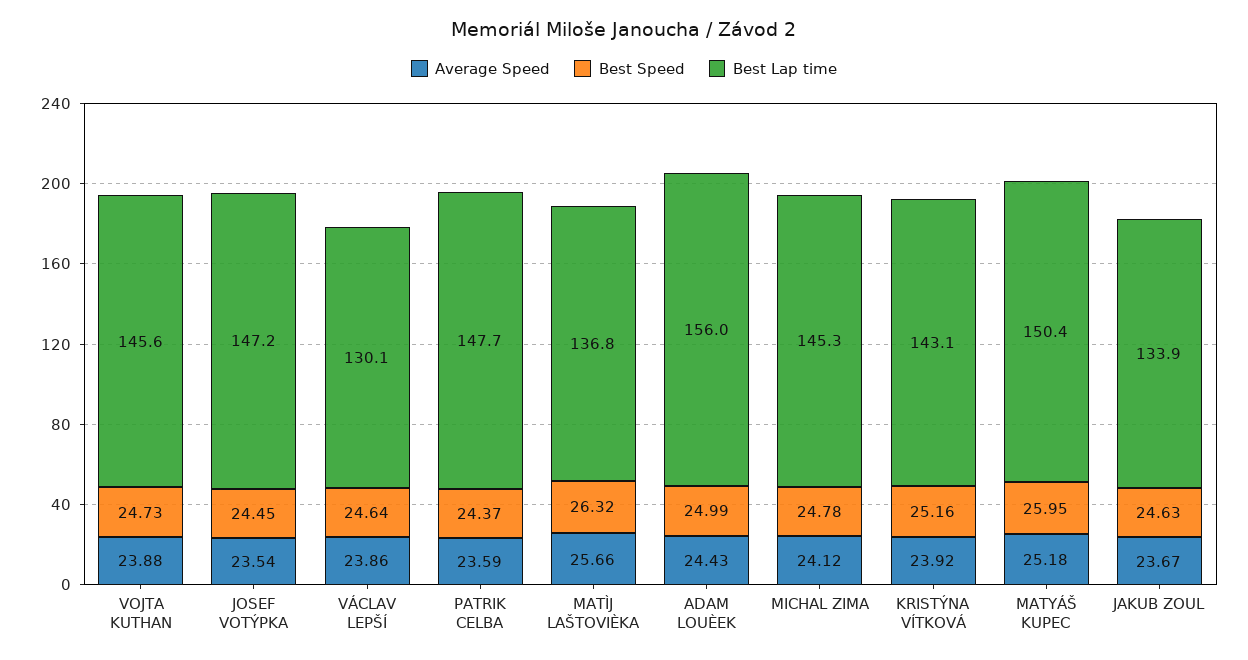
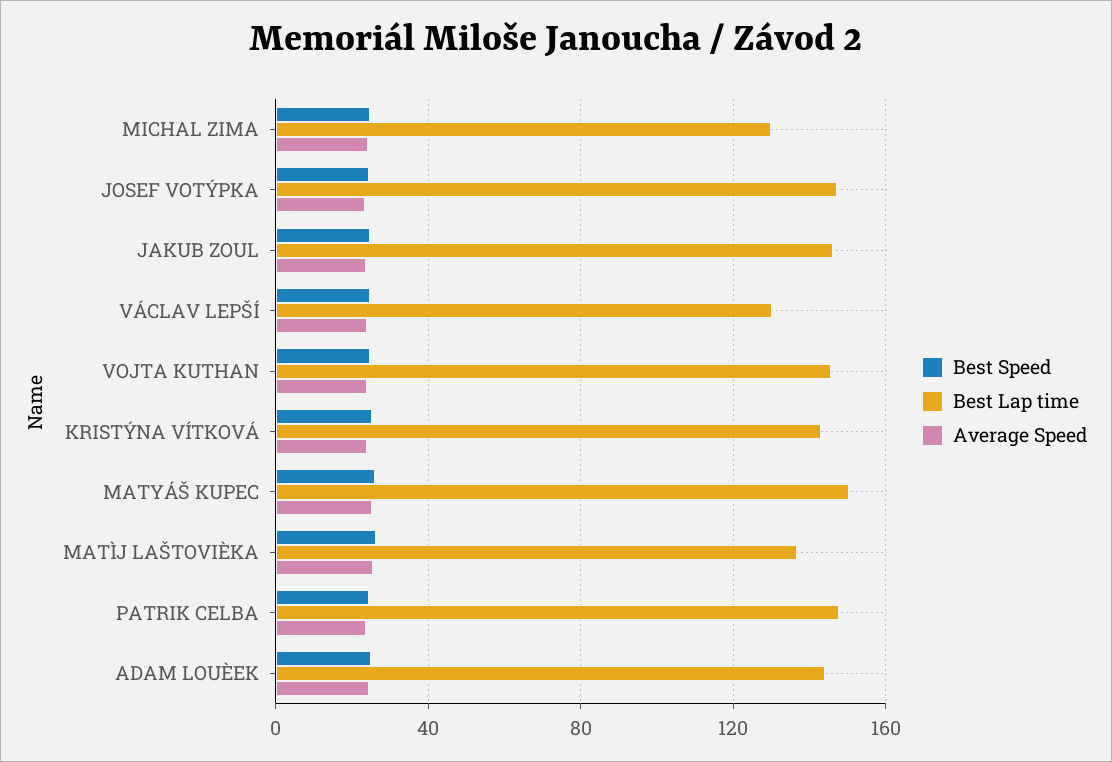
  {
    "Average Speed": {
      "VOJTA KUTHAN": 23.88,
      "JOSEF VOTÝPKA": 23.54,
      "VÁCLAV LEPŠÍ": 23.86,
      "PATRIK CELBA": 23.59,
      "MATÌJ LAŠTOVIÈKA": 25.66,
      "ADAM LOUÈEK": 24.43,
      "MICHAL ZIMA": 24.12,
      "KRISTÝNA VÍTKOVÁ": 23.92,
      "MATYÁŠ KUPEC": 25.18,
      "JAKUB ZOUL": 23.67
    },
    "Best Speed": {
      "VOJTA KUTHAN": 24.73,
      "JOSEF VOTÝPKA": 24.45,
      "VÁCLAV LEPŠÍ": 24.64,
      "PATRIK CELBA": 24.37,
      "MATÌJ LAŠTOVIÈKA": 26.32,
      "ADAM LOUÈEK": 24.99,
      "MICHAL ZIMA": 24.78,
      "KRISTÝNA VÍTKOVÁ": 25.16,
      "MATYÁŠ KUPEC": 25.95,
      "JAKUB ZOUL": 24.63
    },
    "Best Lap time": {
      "VOJTA KUTHAN": 145.6,
      "JOSEF VOTÝPKA": 147.2,
      "VÁCLAV LEPŠÍ": 130.1,
      "PATRIK CELBA": 147.7,
      "MATÌJ LAŠTOVIÈKA": 136.8,
-     "ADAM LOUÈEK": 156,
+     "ADAM LOUÈEK": 145,
-     "MICHAL ZIMA": 145.3,
+     "MICHAL ZIMA": 130,
      "KRISTÝNA VÍTKOVÁ": 143.1,
      "MATYÁŠ KUPEC": 150.4,
-     "JAKUB ZOUL": 133.9
+     "JAKUB ZOUL": 145
    }
  }

